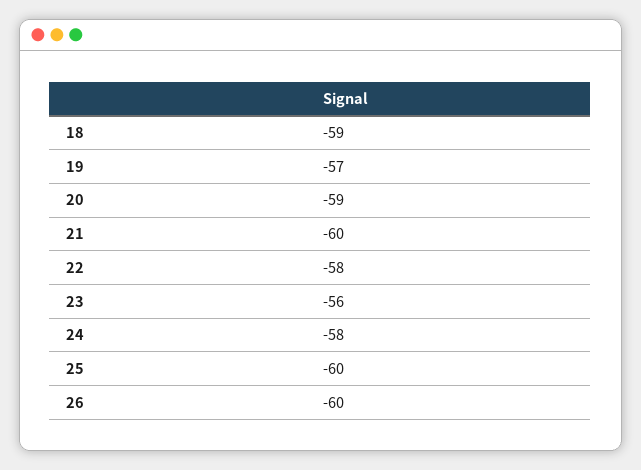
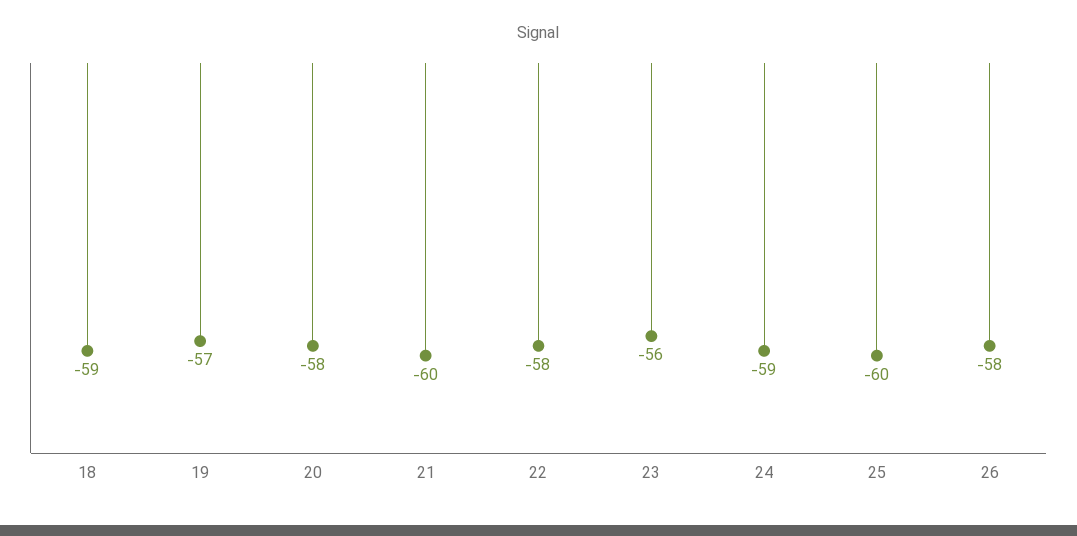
  {
    "18": -59,
    "19": -57,
-   "20": -59,
+   "20": -58,
    "21": -60,
    "22": -58,
    "23": -56,
-   "24": -58,
+   "24": -59,
    "25": -60,
-   "26": -60
+   "26": -58
  }

